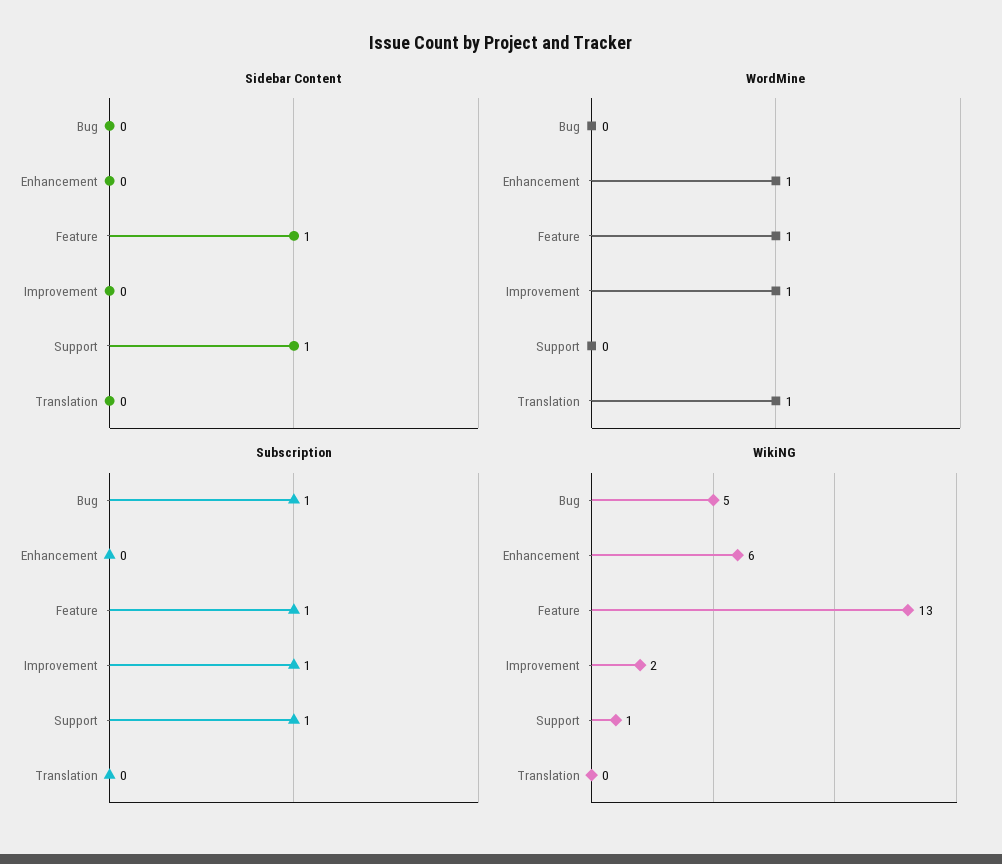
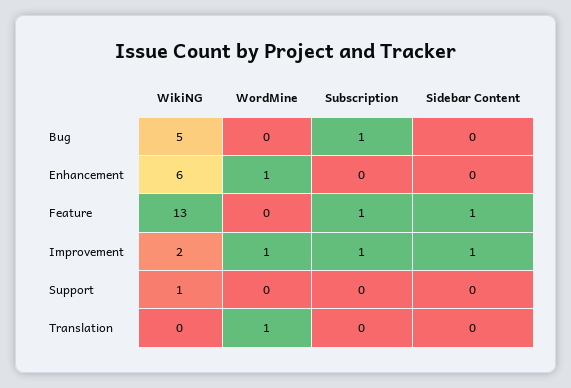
  {
    "Sidebar Content": {
      "Bug": 0,
      "Enhancement": 0,
      "Feature": 1,
-     "Improvement": 0,
+     "Improvement": 1,
-     "Support": 1,
+     "Support": 0,
      "Translation": 0
    },
    "WordMine": {
      "Bug": 0,
      "Enhancement": 1,
-     "Feature": 1,
+     "Feature": 0,
      "Improvement": 1,
      "Support": 0,
      "Translation": 1
    },
    "Subscription": {
      "Bug": 1,
      "Enhancement": 0,
      "Feature": 1,
      "Improvement": 1,
-     "Support": 1,
+     "Support": 0,
      "Translation": 0
    },
    "WikiNG": {
      "Bug": 5,
      "Enhancement": 6,
      "Feature": 13,
      "Improvement": 2,
      "Support": 1,
      "Translation": 0
    }
  }

